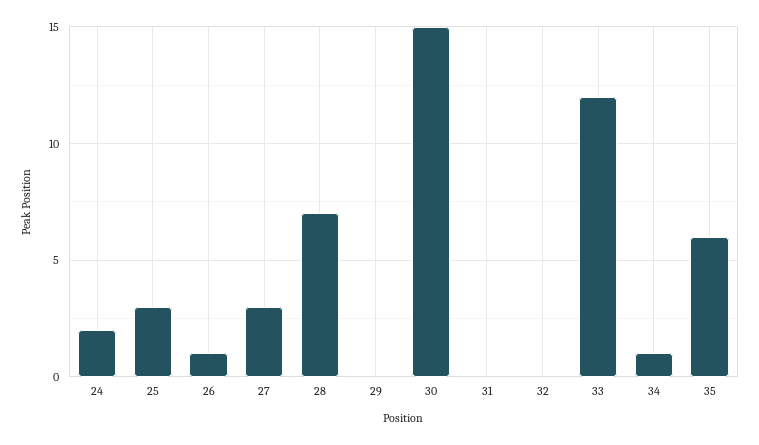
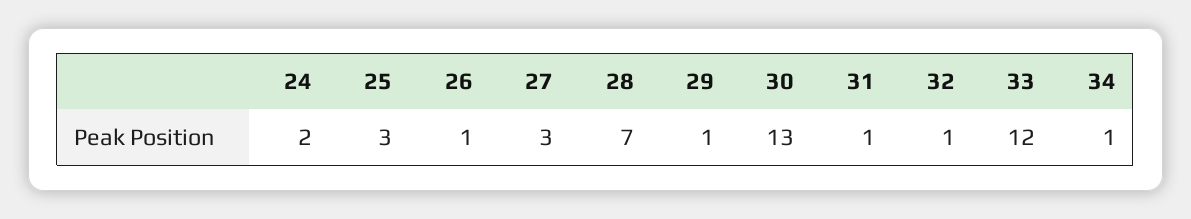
  {
    "24": 2,
    "25": 3,
    "26": 1,
    "27": 3,
    "28": 7,
-   "29": 0,
+   "29": 1,
-   "30": 15,
+   "30": 13,
-   "31": 0,
+   "31": 1,
-   "32": 0,
+   "32": 1,
    "33": 12,
-   "34": 1,
+   "34": 1
-   "35": 6
  }

